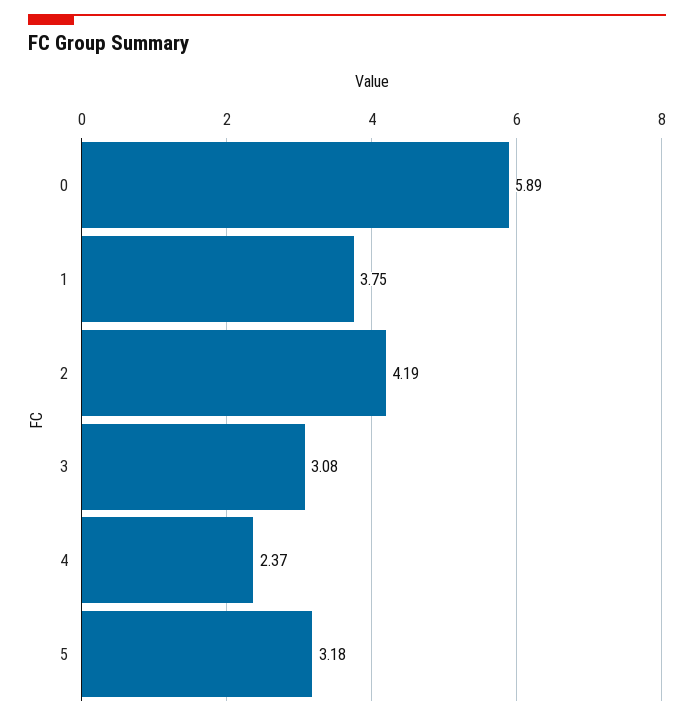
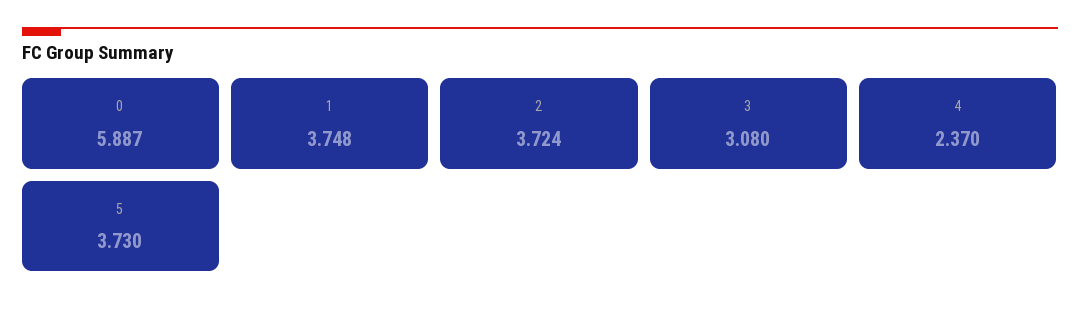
  {
    "0": 5.887,
    "1": 3.748,
-   "2": 4.19,
+   "2": 3.724,
    "3": 3.08,
    "4": 2.37,
-   "5": 3.18
+   "5": 3.73
  }

